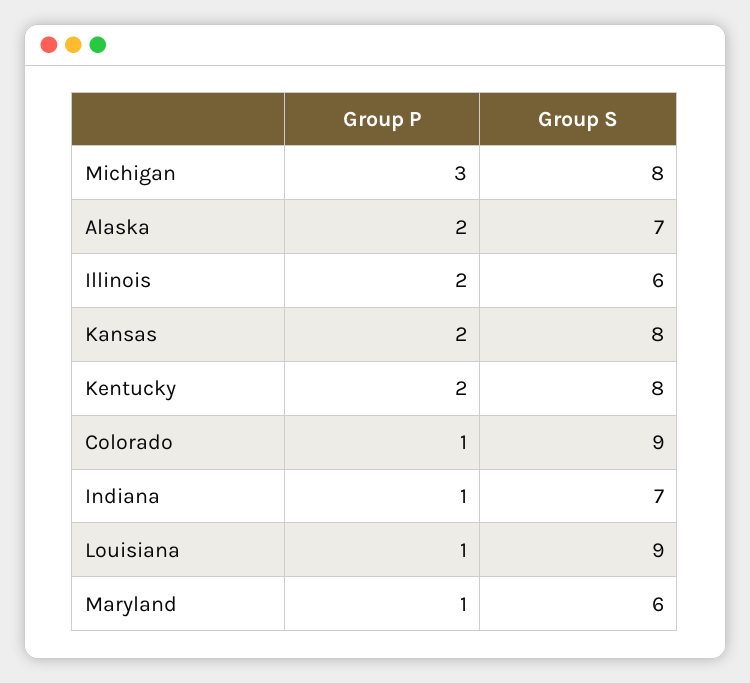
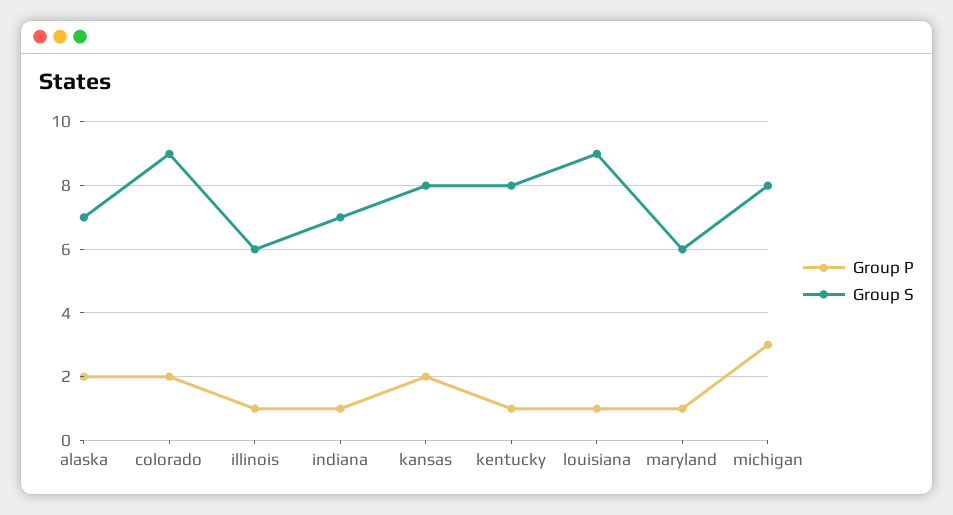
  {
    "Group P": {
      "Michigan": 3,
      "Alaska": 2,
-     "Illinois": 2,
+     "Illinois": 1,
      "Kansas": 2,
-     "Kentucky": 2,
+     "Kentucky": 1,
-     "Colorado": 1,
+     "Colorado": 2,
      "Indiana": 1,
      "Louisiana": 1,
      "Maryland": 1
    },
    "Group S": {
      "Michigan": 8,
      "Alaska": 7,
      "Illinois": 6,
      "Kansas": 8,
      "Kentucky": 8,
      "Colorado": 9,
      "Indiana": 7,
      "Louisiana": 9,
      "Maryland": 6
    }
  }

